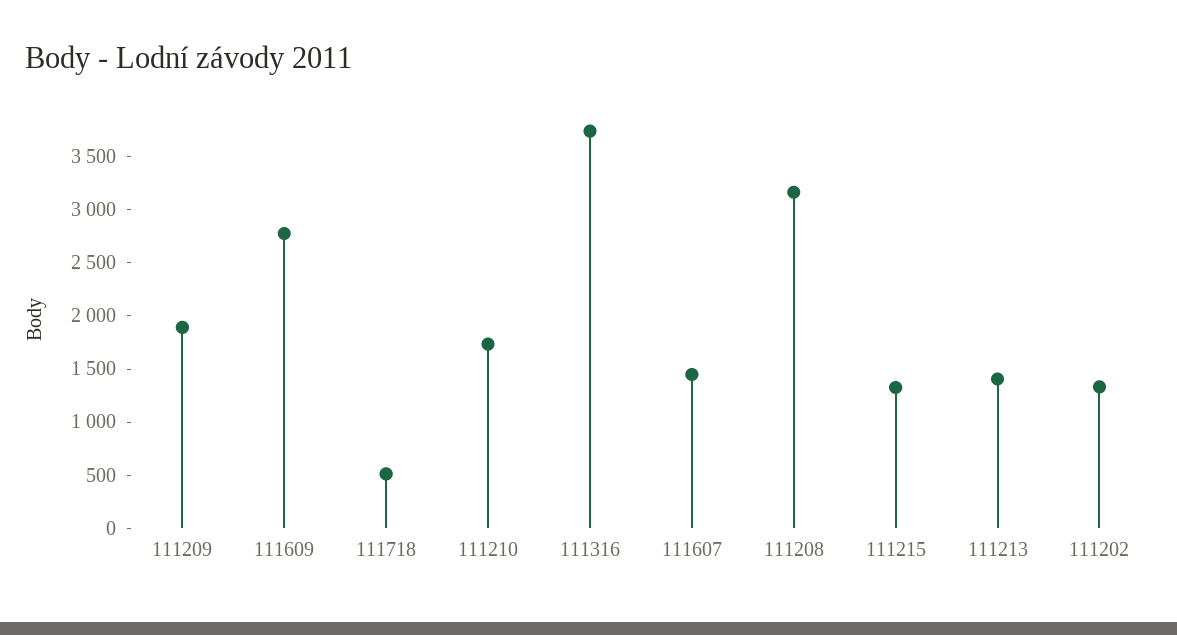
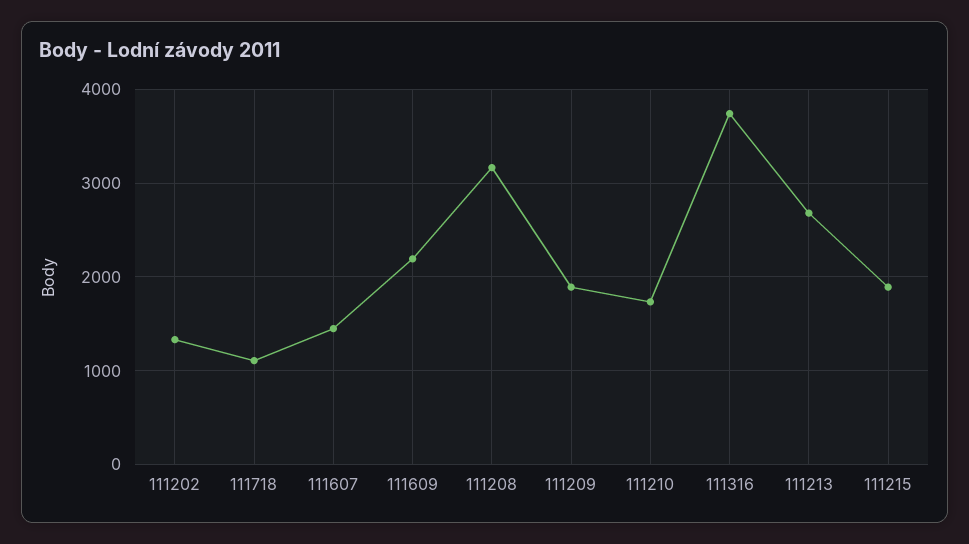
  {
    "111209": 1900,
-   "111609": 2800,
+   "111609": 2200,
-   "111718": 500,
+   "111718": 1100,
    "111210": 1700,
    "111316": 3700,
    "111607": 1400,
    "111208": 3200,
-   "111215": 1300,
+   "111215": 1900,
-   "111213": 1400,
+   "111213": 2700,
    "111202": 1300
  }

